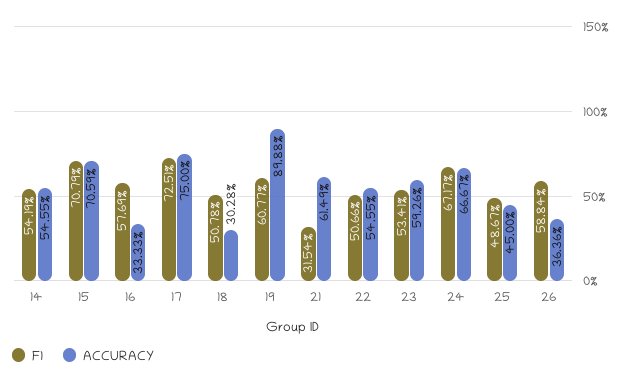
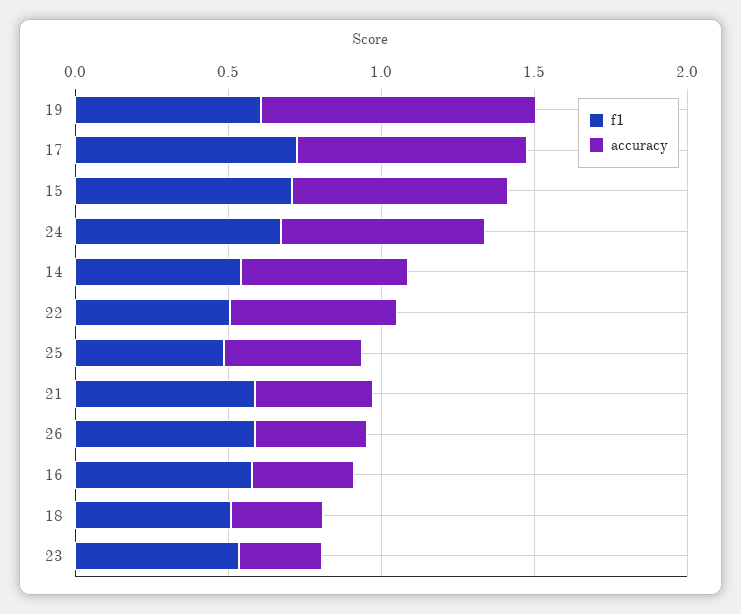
  {
    "F1": {
      "14": 0.5419,
      "15": 0.7079,
      "16": 0.5769,
      "17": 0.7251,
      "18": 0.5078,
      "19": 0.6077,
-     "21": 0.3154,
+     "21": 0.6,
      "22": 0.5066,
      "23": 0.5341,
      "24": 0.6717,
      "25": 0.4867,
      "26": 0.5884
    },
    "ACCURACY": {
      "14": 0.5455,
      "15": 0.7059,
      "16": 0.3333,
      "17": 0.75,
      "18": 0.3028,
      "19": 0.8988,
-     "21": 0.6149,
+     "21": 0.4,
      "22": 0.5455,
-     "23": 0.5926,
+     "23": 0.3,
      "24": 0.6667,
      "25": 0.45,
      "26": 0.3636
    }
  }

